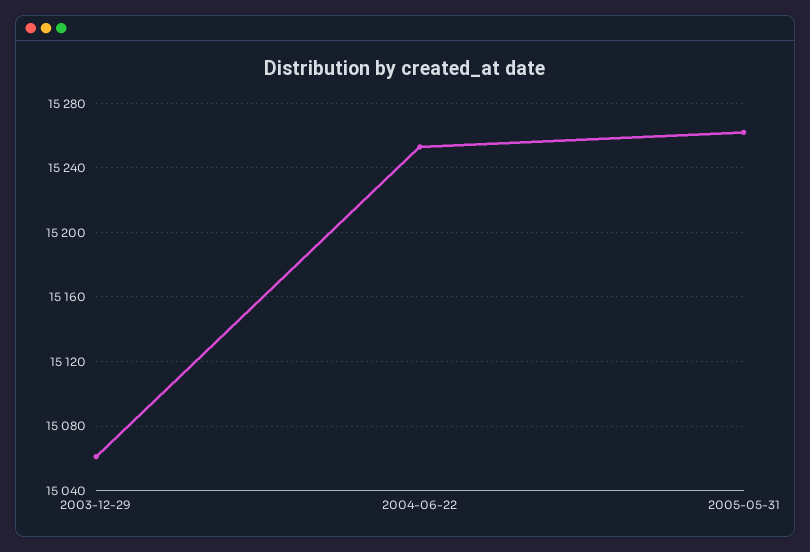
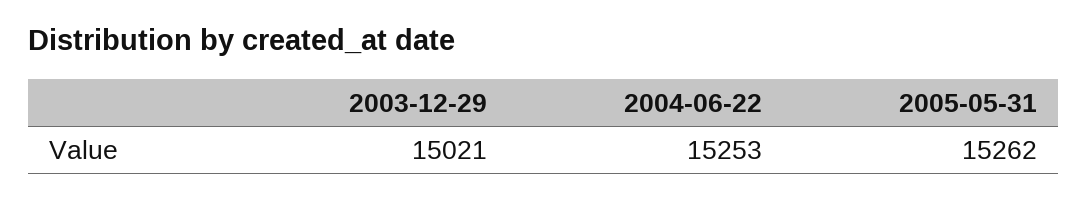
  {
-   "2003-12-29": 15060,
+   "2003-12-29": 15021,
    "2004-06-22": 15253,
    "2005-05-31": 15262
  }

